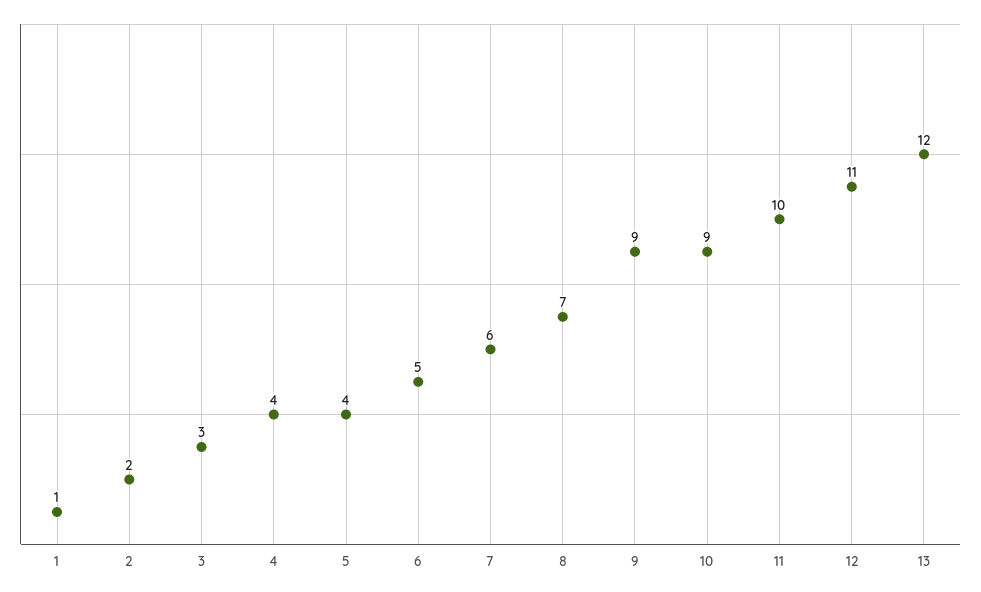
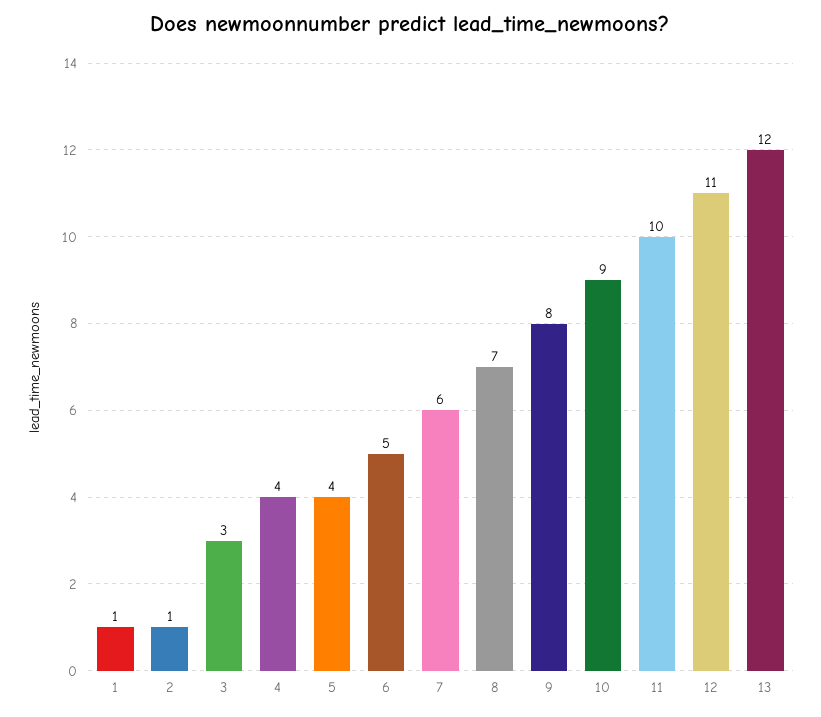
  {
    "1": 1,
-   "2": 2,
+   "2": 1,
    "3": 3,
    "4": 4,
    "5": 4,
    "6": 5,
    "7": 6,
    "8": 7,
-   "9": 9,
+   "9": 8,
    "10": 9,
    "11": 10,
    "12": 11,
    "13": 12
  }

